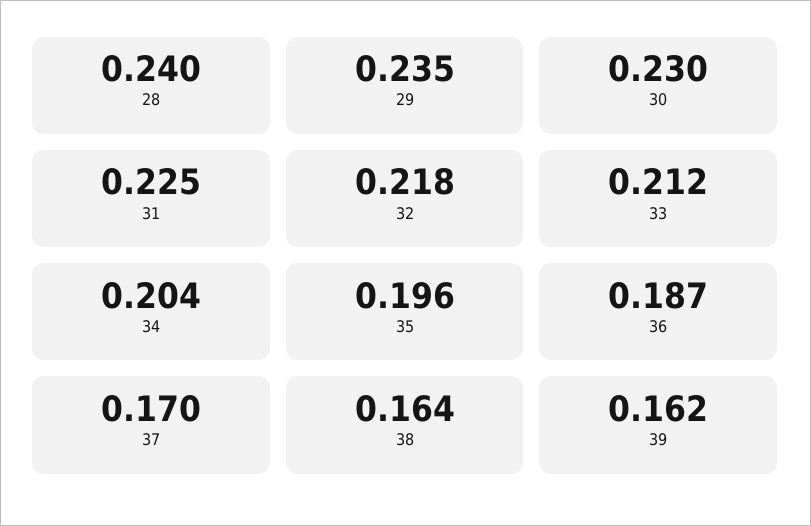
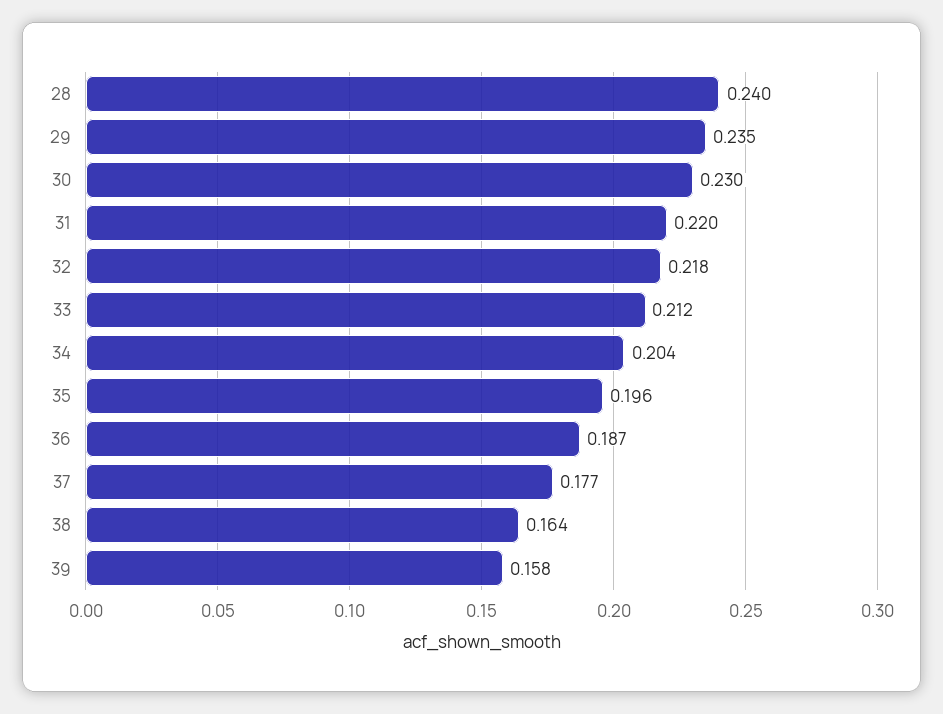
  {
    "28": 0.24,
    "29": 0.235,
    "30": 0.23,
-   "31": 0.225,
+   "31": 0.22,
    "32": 0.218,
    "33": 0.212,
    "34": 0.204,
    "35": 0.196,
    "36": 0.187,
-   "37": 0.17,
+   "37": 0.177,
    "38": 0.164,
-   "39": 0.162
+   "39": 0.158
  }

